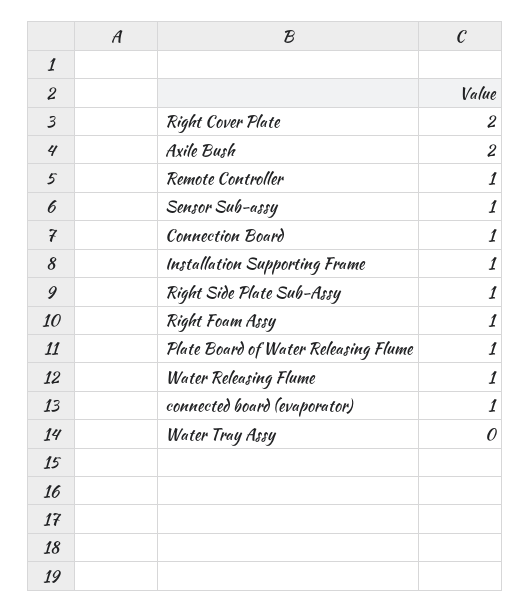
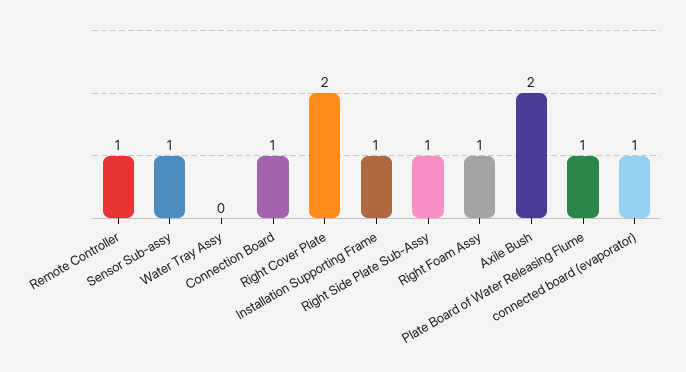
  {
    "Right Cover Plate": 2,
    "Axile Bush": 2,
    "Remote Controller": 1,
    "Sensor Sub-assy": 1,
    "Connection Board": 1,
    "Installation Supporting Frame": 1,
    "Right Side Plate Sub-Assy": 1,
    "Right Foam Assy": 1,
    "Plate Board of Water Releasing Flume": 1,
-   "Water Releasing Flume": 1,
    "connected board (evaporator)": 1,
    "Water Tray Assy": 0
  }

